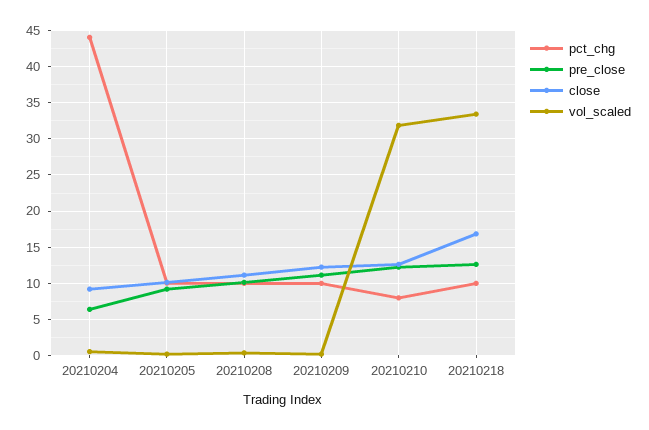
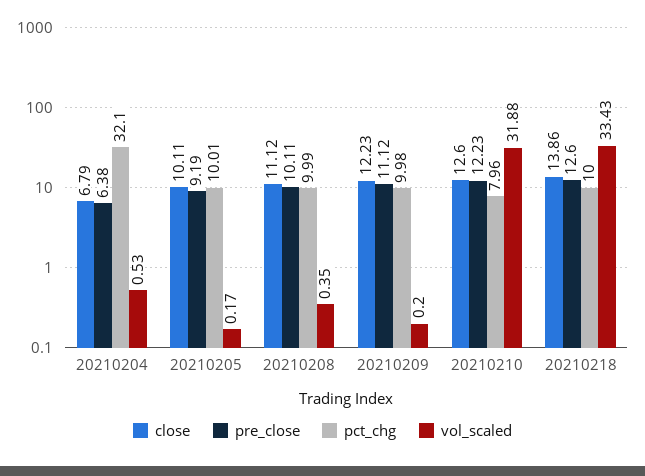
  {
    "pct_chg": {
-     "20210204": 44,
+     "20210204": 32.1,
      "20210205": 10.01,
      "20210208": 9.99,
      "20210209": 9.98,
      "20210210": 7.96,
      "20210218": 10
    },
    "pre_close": {
      "20210204": 6.38,
      "20210205": 9.19,
      "20210208": 10.11,
      "20210209": 11.12,
      "20210210": 12.23,
      "20210218": 12.6
    },
    "close": {
-     "20210204": 9,
+     "20210204": 6.79,
      "20210205": 10.11,
      "20210208": 11.12,
      "20210209": 12.23,
      "20210210": 12.6,
-     "20210218": 17
+     "20210218": 13.86
    },
    "vol_scaled": {
      "20210204": 0.53,
      "20210205": 0.17,
      "20210208": 0.35,
      "20210209": 0.2,
      "20210210": 31.88,
      "20210218": 33.43
    }
  }

